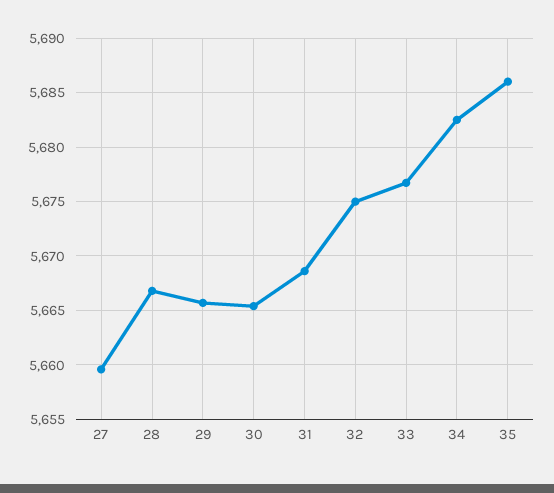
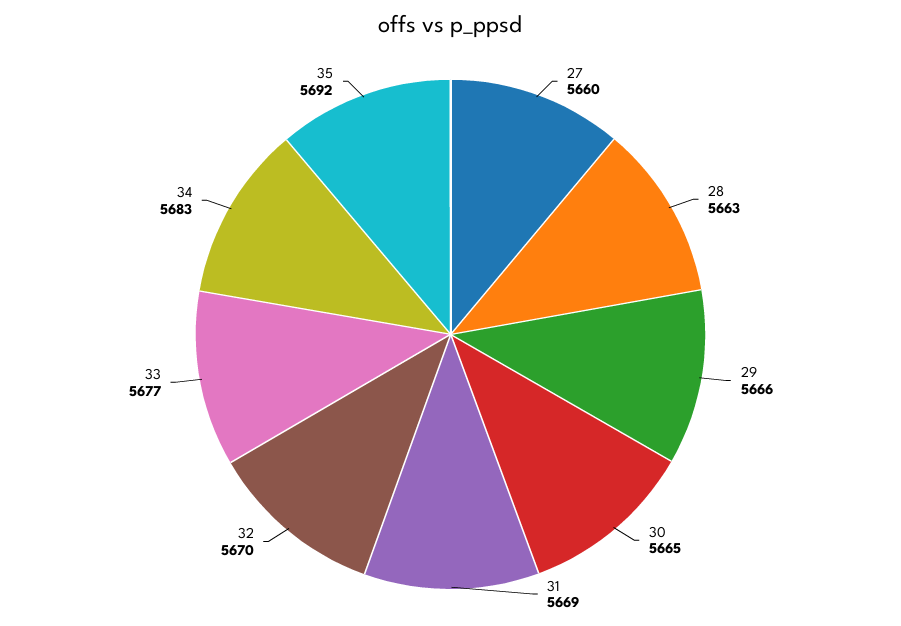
  {
    "27": 5660,
-   "28": 5667,
+   "28": 5663,
    "29": 5666,
    "30": 5665,
    "31": 5669,
-   "32": 5675,
+   "32": 5670,
    "33": 5677,
    "34": 5683,
-   "35": 5686
+   "35": 5692
  }

